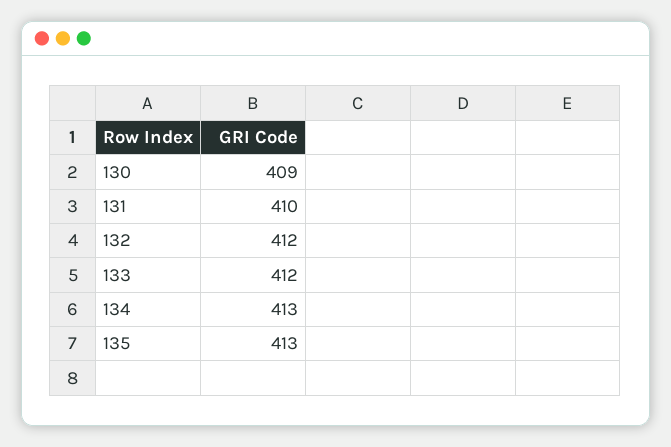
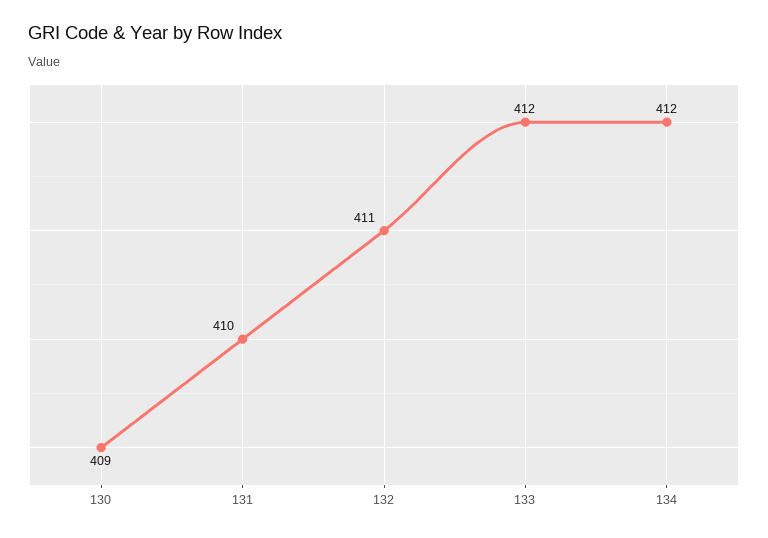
  {
    "130": 409,
    "131": 410,
-   "132": 412,
+   "132": 411,
    "133": 412,
-   "134": 413,
+   "134": 412
-   "135": 413
  }

